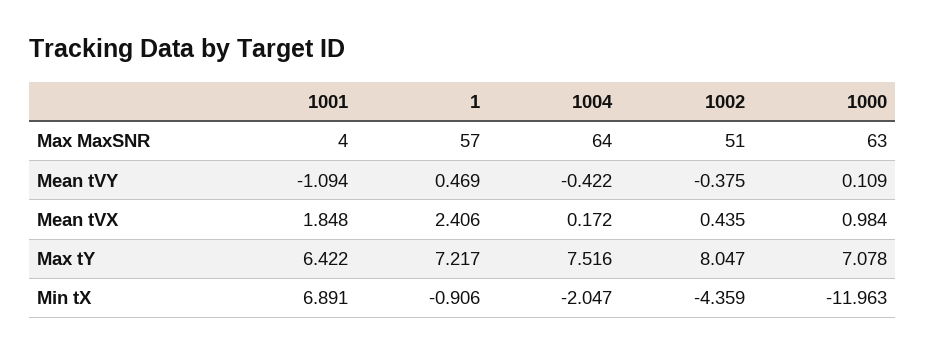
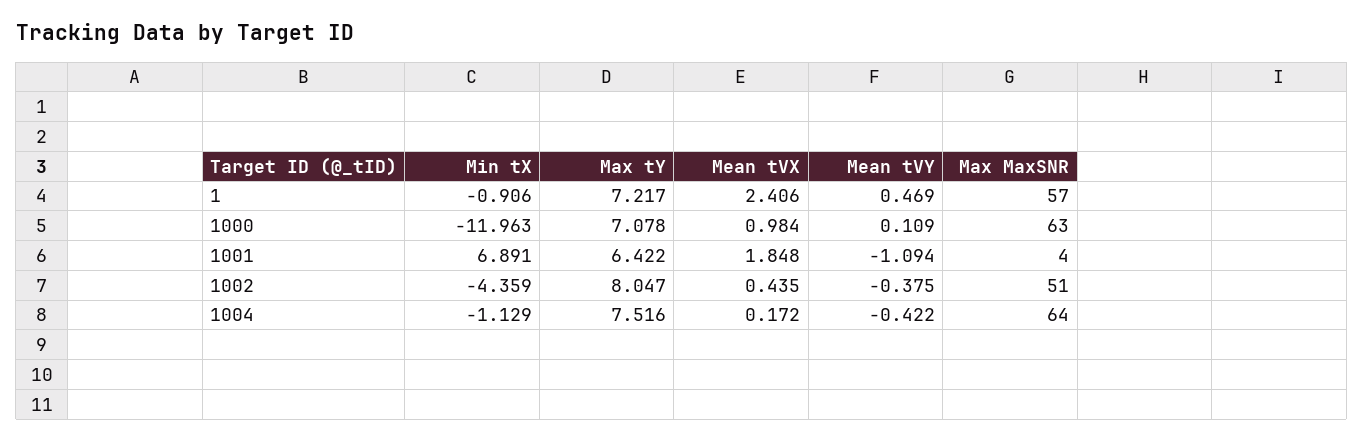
  {
    "1001": {
      "Max MaxSNR": 4,
      "Mean tVY": -1.094,
      "Mean tVX": 1.848,
      "Max tY": 6.422,
      "Min tX": 6.891
    },
    "1": {
      "Max MaxSNR": 57,
      "Mean tVY": 0.469,
      "Mean tVX": 2.406,
      "Max tY": 7.217,
      "Min tX": -0.906
    },
    "1004": {
      "Max MaxSNR": 64,
      "Mean tVY": -0.422,
      "Mean tVX": 0.172,
      "Max tY": 7.516,
-     "Min tX": -2.047
+     "Min tX": -1.129
    },
    "1002": {
      "Max MaxSNR": 51,
      "Mean tVY": -0.375,
      "Mean tVX": 0.435,
      "Max tY": 8.047,
      "Min tX": -4.359
    },
    "1000": {
      "Max MaxSNR": 63,
      "Mean tVY": 0.109,
      "Mean tVX": 0.984,
      "Max tY": 7.078,
      "Min tX": -11.963
    }
  }

